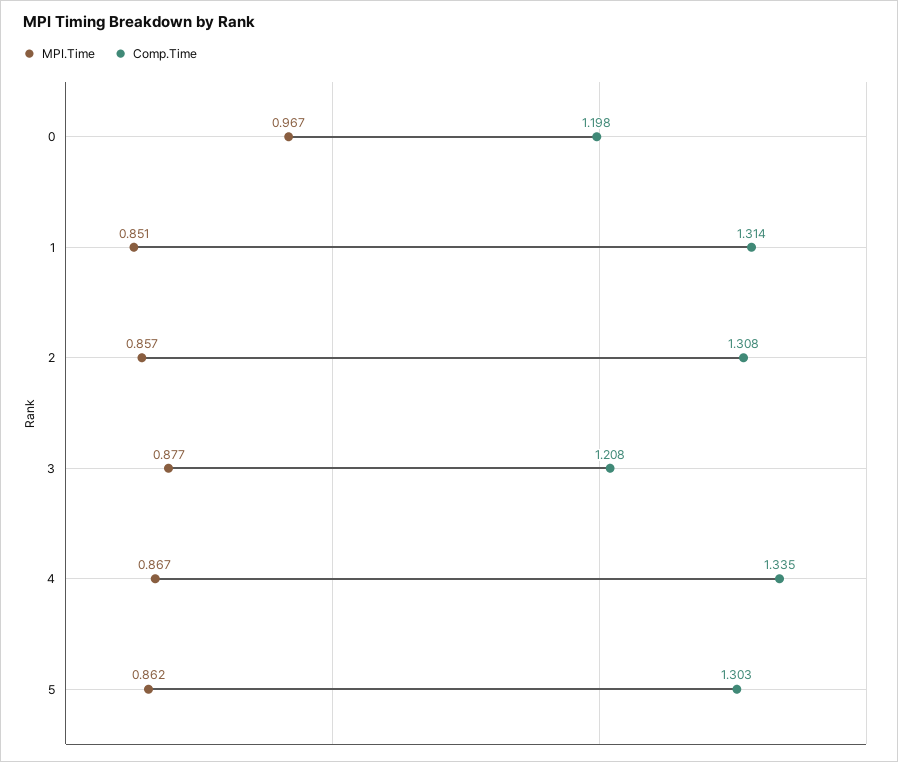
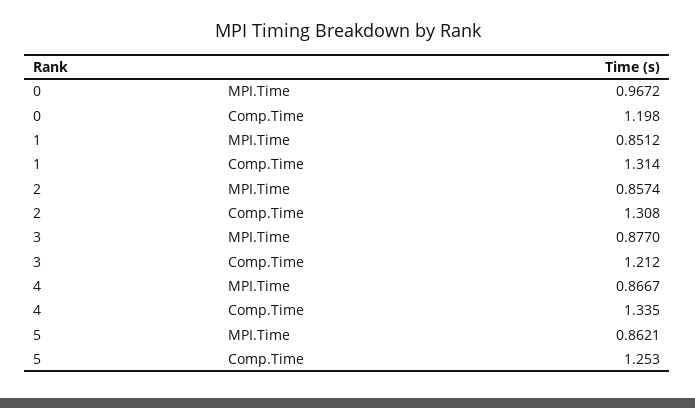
  {
    "MPI.Time": {
      "0": 0.9672,
      "1": 0.8512,
      "2": 0.8574,
      "3": 0.877,
      "4": 0.8667,
      "5": 0.8621
    },
    "Comp.Time": {
      "0": 1.198,
      "1": 1.314,
      "2": 1.308,
-     "3": 1.208,
+     "3": 1.212,
      "4": 1.335,
-     "5": 1.303
+     "5": 1.253
    }
  }

